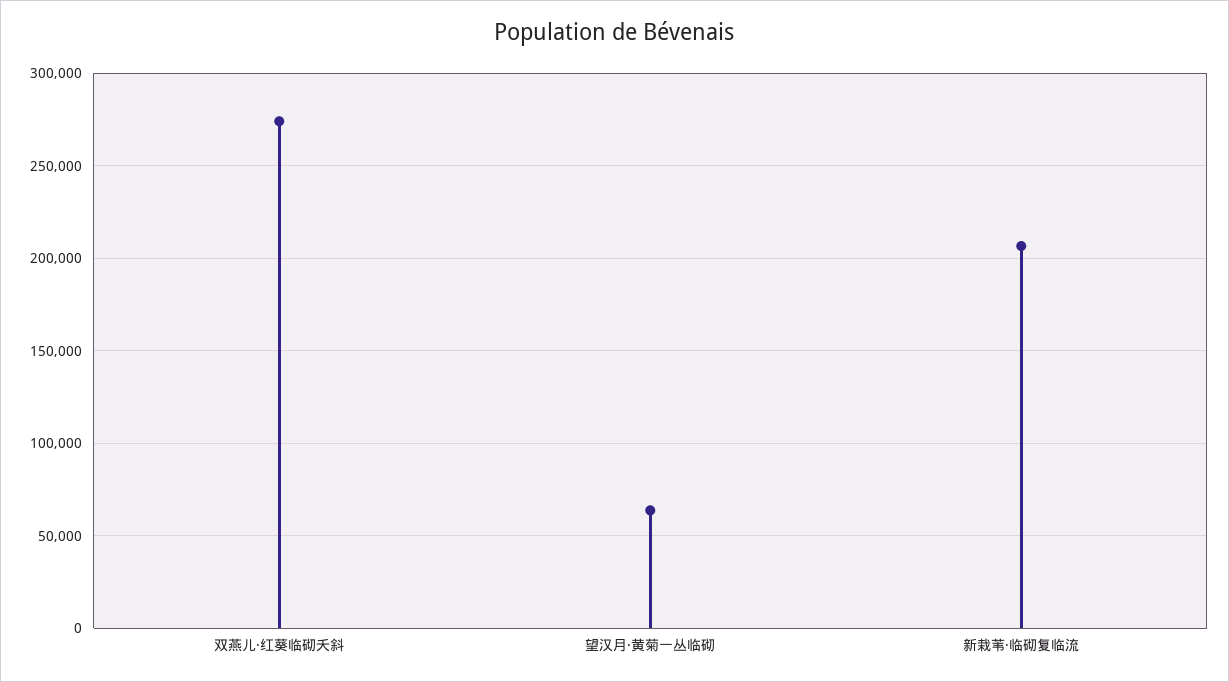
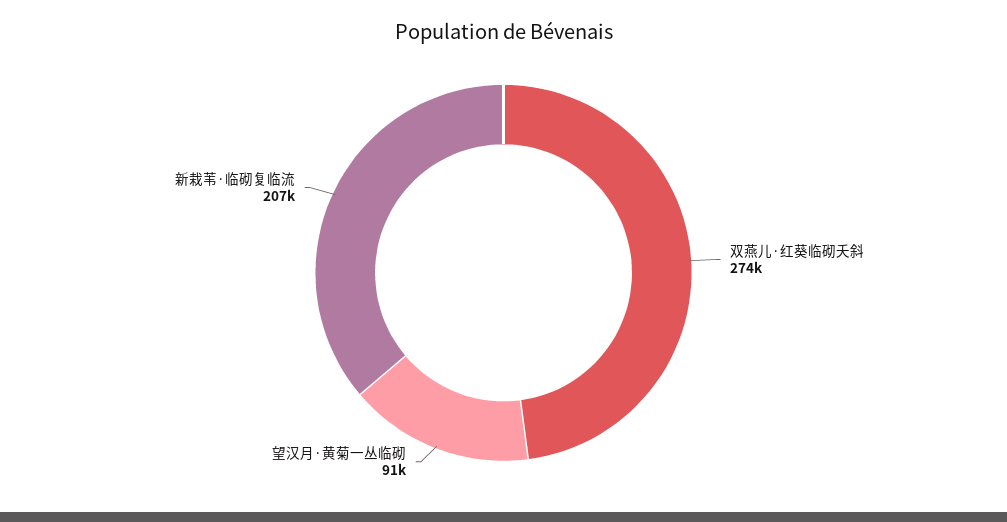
  {
    "双燕儿·红葵临砌夭斜": 274000,
-   "望汉月·黄菊一丛临砌": 65000,
+   "望汉月·黄菊一丛临砌": 91000,
    "新栽苇·临砌复临流": 207000
  }

